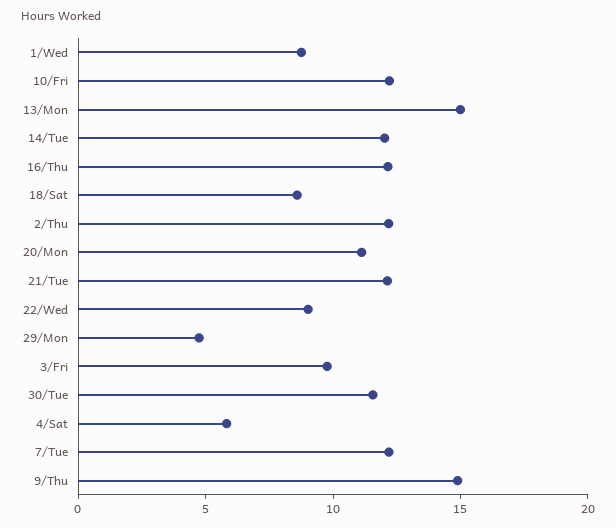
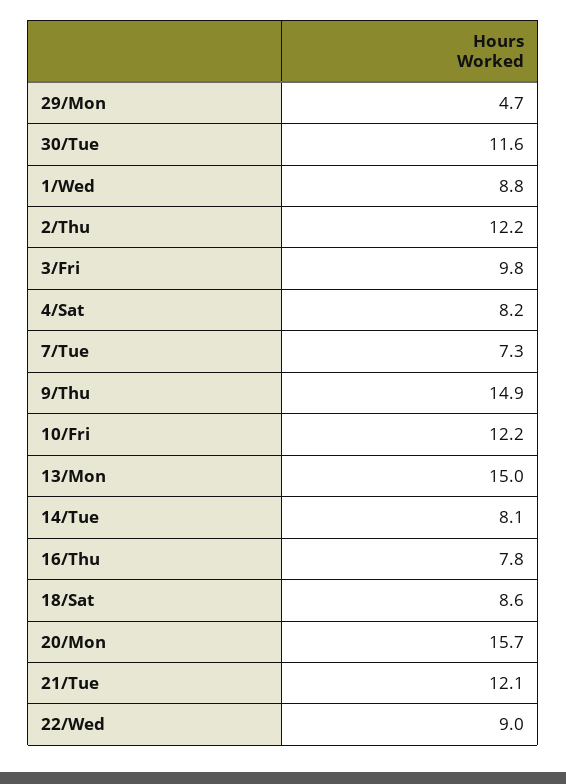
  {
    "1/Wed": 8.8,
    "10/Fri": 12.2,
    "13/Mon": 15,
-   "14/Tue": 12,
+   "14/Tue": 8.1,
-   "16/Thu": 12,
+   "16/Thu": 7.8,
    "18/Sat": 8.6,
    "2/Thu": 12.2,
-   "20/Mon": 11,
+   "20/Mon": 15.7,
    "21/Tue": 12.1,
    "22/Wed": 9,
    "29/Mon": 4.7,
    "3/Fri": 9.8,
    "30/Tue": 11.6,
-   "4/Sat": 6,
+   "4/Sat": 8.2,
-   "7/Tue": 12,
+   "7/Tue": 7.3,
    "9/Thu": 14.9
  }

